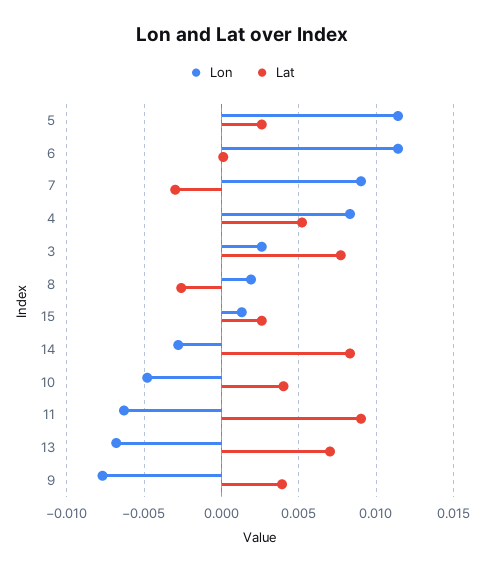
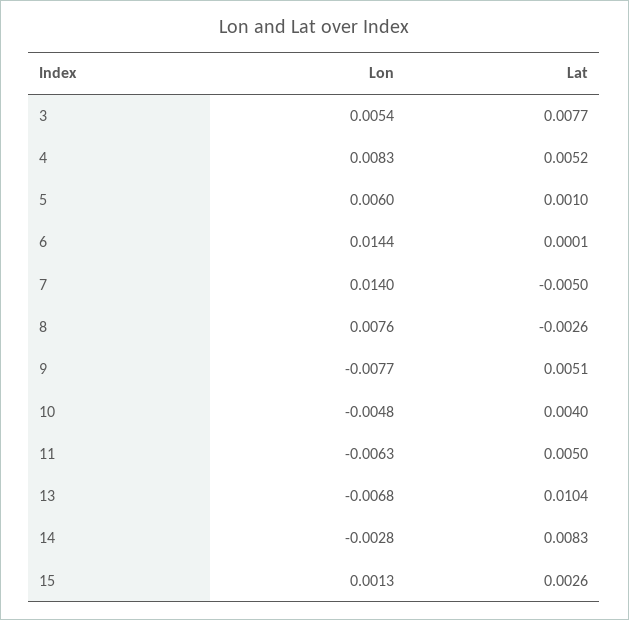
  {
    "Lon": {
-     "5": 0.0115,
+     "5": 0.006,
-     "6": 0.0115,
+     "6": 0.0144,
-     "7": 0.009,
+     "7": 0.014,
      "4": 0.0083,
-     "3": 0.0025,
+     "3": 0.0054,
-     "8": 0.002,
+     "8": 0.0076,
      "15": 0.0013,
      "14": -0.0028,
      "10": -0.0048,
      "11": -0.0063,
      "13": -0.0068,
      "9": -0.0077
    },
    "Lat": {
-     "5": 0.0025,
+     "5": 0.001,
      "6": 0.0001,
-     "7": -0.003,
+     "7": -0.005,
      "4": 0.0052,
      "3": 0.0077,
      "8": -0.0026,
      "15": 0.0026,
      "14": 0.0083,
      "10": 0.004,
-     "11": 0.009,
+     "11": 0.005,
-     "13": 0.007,
+     "13": 0.0104,
-     "9": 0.004
+     "9": 0.0051
    }
  }

